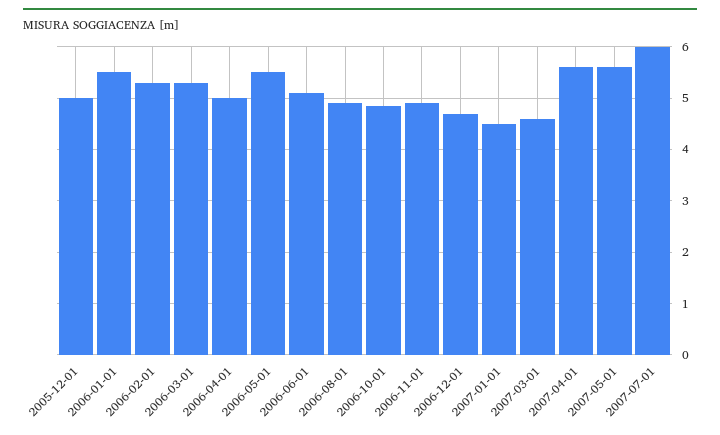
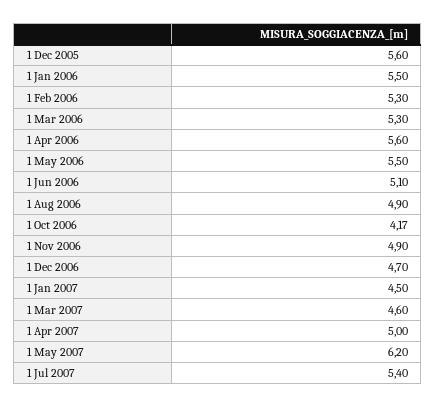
  {
-   "2005-12-01": 5,
+   "2005-12-01": 5.6,
    "2006-01-01": 5.5,
    "2006-02-01": 5.3,
    "2006-03-01": 5.3,
-   "2006-04-01": 5,
+   "2006-04-01": 5.6,
    "2006-05-01": 5.5,
    "2006-06-01": 5.1,
    "2006-08-01": 4.9,
-   "2006-10-01": 4.8,
+   "2006-10-01": 4.17,
    "2006-11-01": 4.9,
    "2006-12-01": 4.7,
    "2007-01-01": 4.5,
    "2007-03-01": 4.6,
-   "2007-04-01": 5.6,
+   "2007-04-01": 5,
-   "2007-05-01": 5.6,
+   "2007-05-01": 6.2,
-   "2007-07-01": 6
+   "2007-07-01": 5.4
  }

